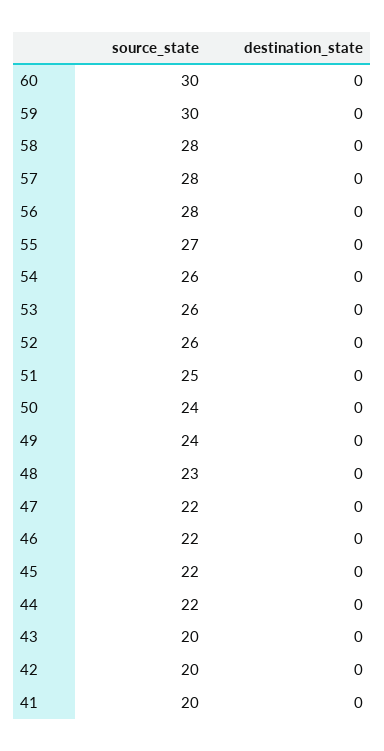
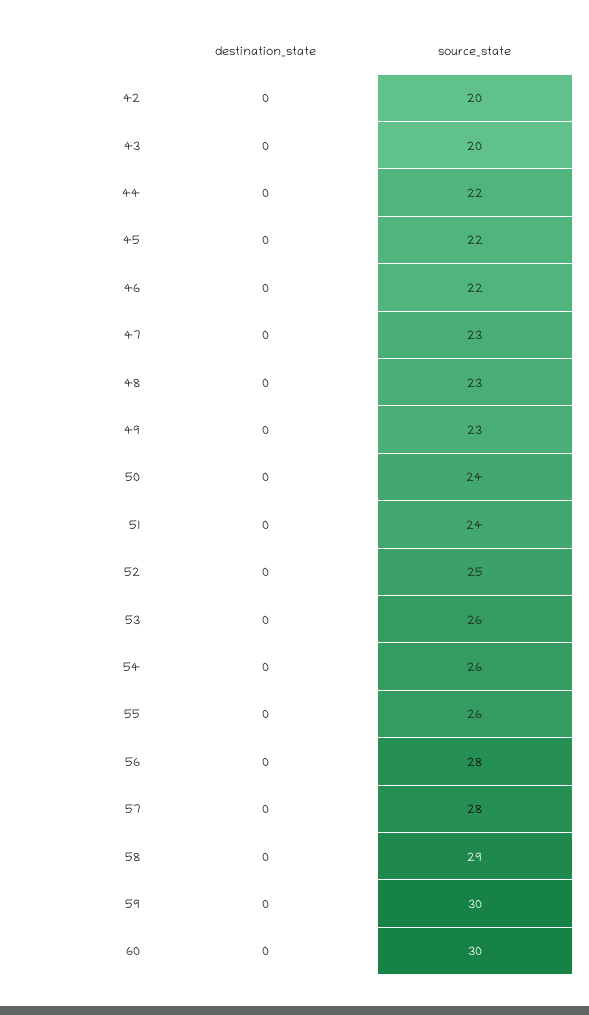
  {
    "source_state": {
      "60": 30,
      "59": 30,
-     "58": 28,
+     "58": 29,
      "57": 28,
      "56": 28,
-     "55": 27,
+     "55": 26,
      "54": 26,
      "53": 26,
-     "52": 26,
+     "52": 25,
-     "51": 25,
+     "51": 24,
      "50": 24,
-     "49": 24,
+     "49": 23,
      "48": 23,
-     "47": 22,
+     "47": 23,
      "46": 22,
      "45": 22,
      "44": 22,
      "43": 20,
-     "42": 20,
+     "42": 20
-     "41": 20
    },
    "destination_state": {
      "60": 0,
      "59": 0,
      "58": 0,
      "57": 0,
      "56": 0,
      "55": 0,
      "54": 0,
      "53": 0,
      "52": 0,
      "51": 0,
      "50": 0,
      "49": 0,
      "48": 0,
      "47": 0,
      "46": 0,
      "45": 0,
      "44": 0,
      "43": 0,
-     "42": 0,
+     "42": 0
-     "41": 0
    }
  }

